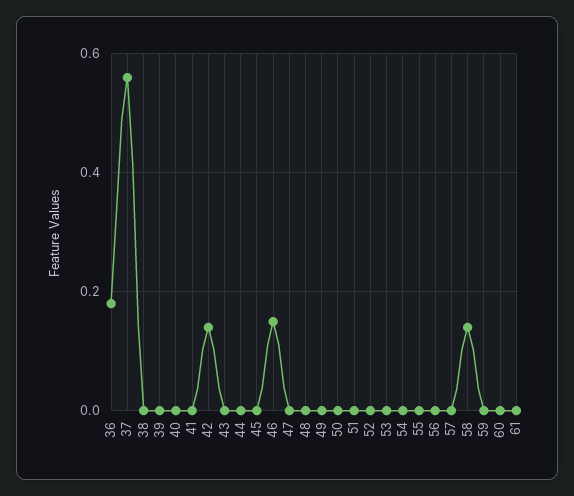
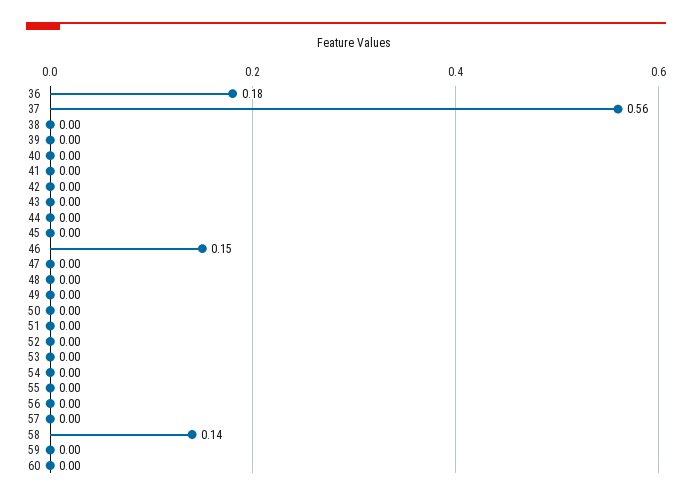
  {
    "36": 0.18,
    "37": 0.56,
    "38": 0,
    "39": 0,
    "40": 0,
    "41": 0,
-   "42": 0.15,
+   "42": 0,
    "43": 0,
    "44": 0,
    "45": 0,
    "46": 0.15,
    "47": 0,
    "48": 0,
    "49": 0,
    "50": 0,
    "51": 0,
    "52": 0,
    "53": 0,
    "54": 0,
    "55": 0,
    "56": 0,
    "57": 0,
    "58": 0.14,
    "59": 0,
-   "60": 0,
+   "60": 0
-   "61": 0
  }

